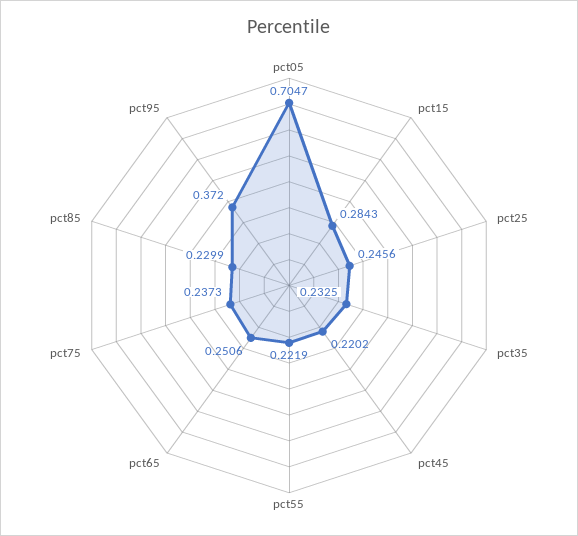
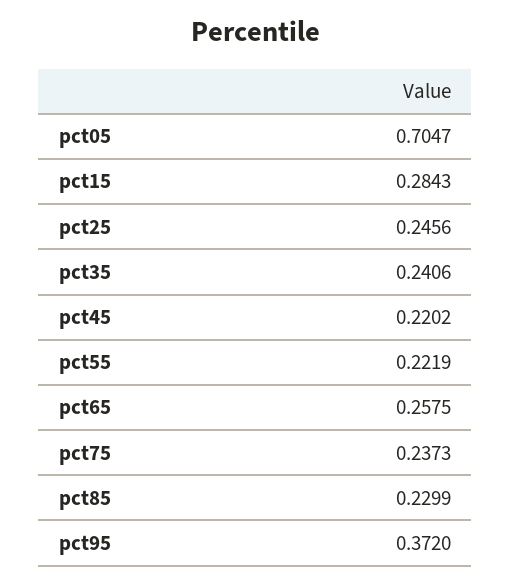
  {
    "pct05": 0.7047,
    "pct15": 0.2843,
    "pct25": 0.2456,
-   "pct35": 0.2325,
+   "pct35": 0.2406,
    "pct45": 0.2202,
    "pct55": 0.2219,
-   "pct65": 0.2506,
+   "pct65": 0.2575,
    "pct75": 0.2373,
    "pct85": 0.2299,
    "pct95": 0.372
  }

